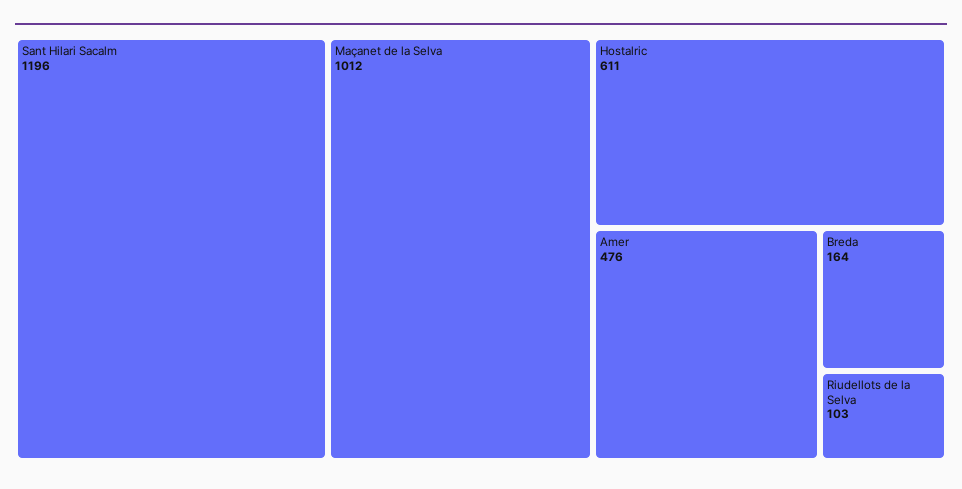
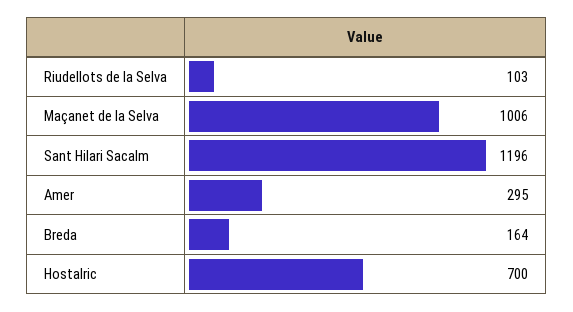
  {
    "Sant Hilari Sacalm": 1196,
-   "Maçanet de la Selva": 1012,
+   "Maçanet de la Selva": 1006,
-   "Hostalric": 611,
+   "Hostalric": 700,
-   "Amer": 476,
+   "Amer": 295,
    "Breda": 164,
    "Riudellots de la Selva": 103
  }

